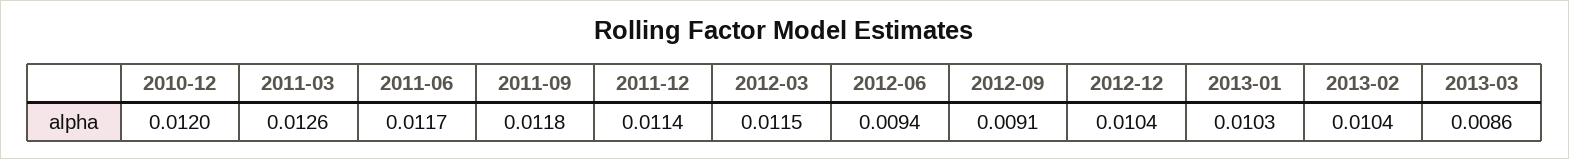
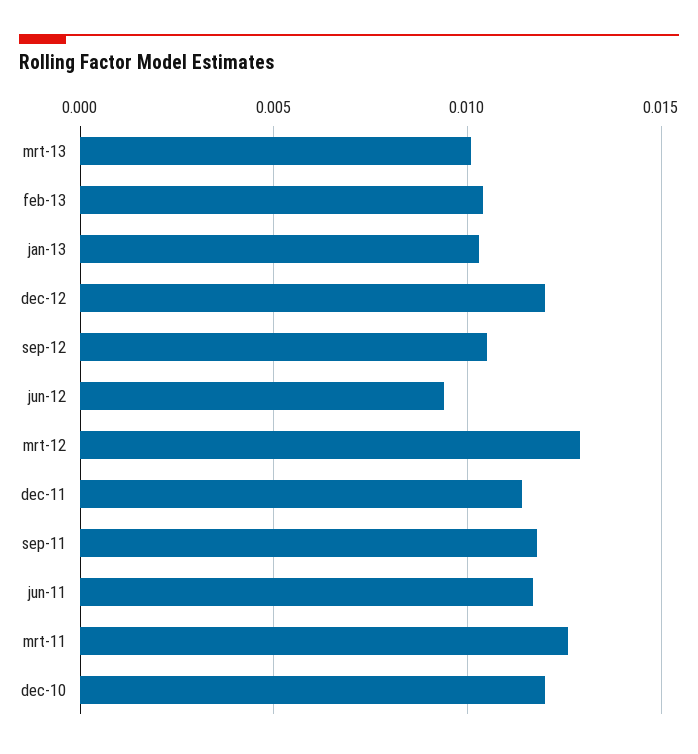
  {
    "2010-12": 0.012,
    "2011-03": 0.0126,
    "2011-06": 0.0117,
    "2011-09": 0.0118,
    "2011-12": 0.0114,
-   "2012-03": 0.0115,
+   "2012-03": 0.013,
    "2012-06": 0.0094,
-   "2012-09": 0.0091,
+   "2012-09": 0.0105,
-   "2012-12": 0.0104,
+   "2012-12": 0.012,
    "2013-01": 0.0103,
    "2013-02": 0.0104,
-   "2013-03": 0.0086
+   "2013-03": 0.01
  }

